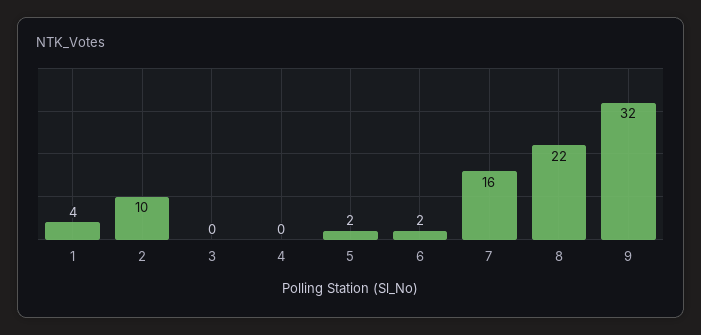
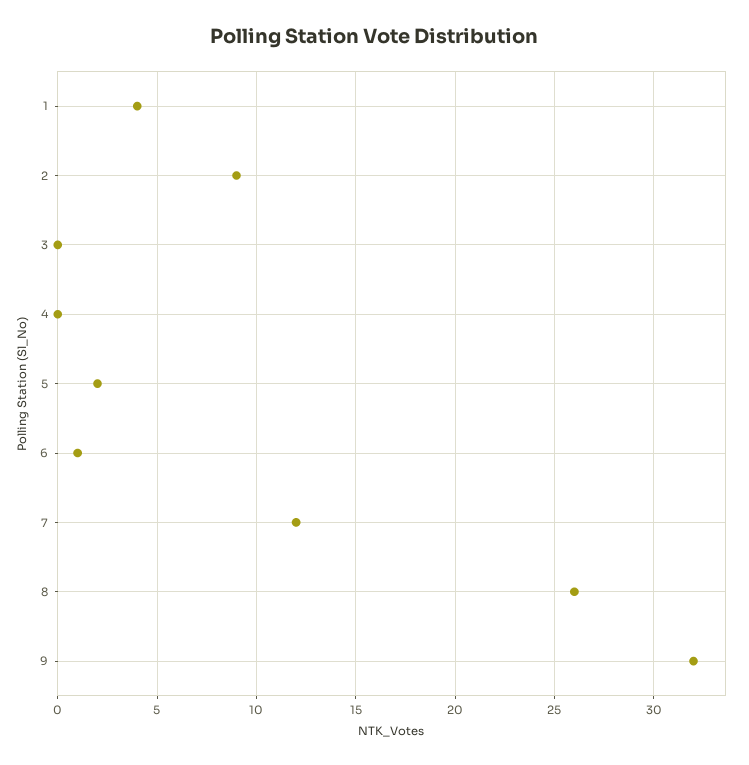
  {
    "1": 4,
-   "2": 10,
+   "2": 9,
    "3": 0,
    "4": 0,
    "5": 2,
-   "6": 2,
+   "6": 1,
-   "7": 16,
+   "7": 12,
-   "8": 22,
+   "8": 26,
    "9": 32
  }

